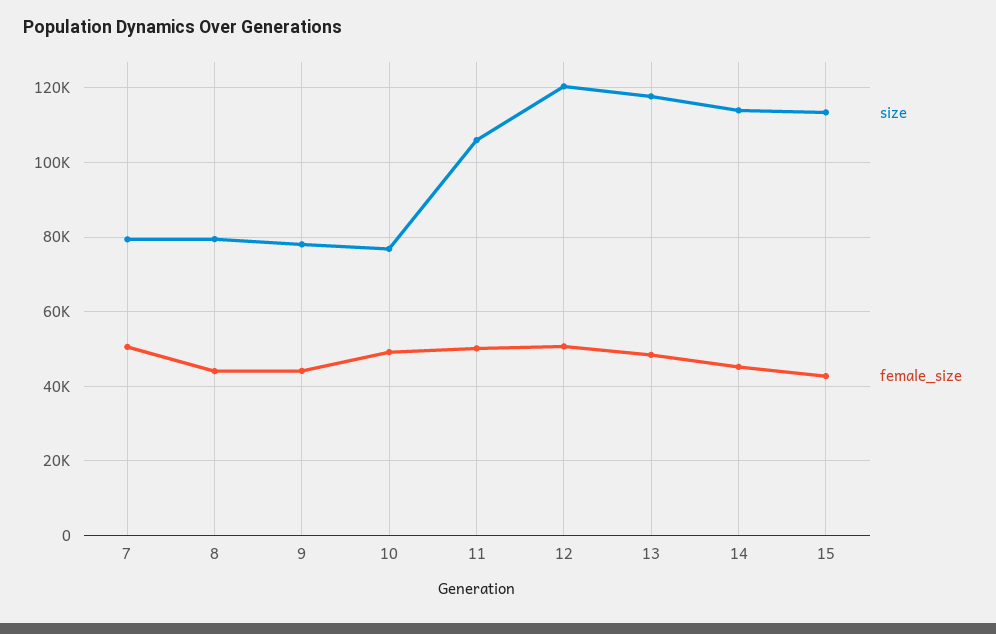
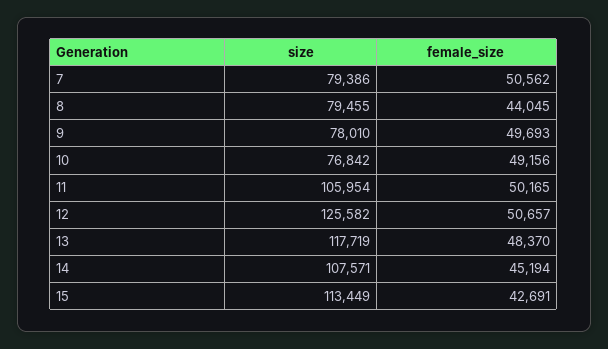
  {
    "size": {
      "7": 79386,
      "8": 79455,
      "9": 78010,
      "10": 76842,
      "11": 105954,
-     "12": 120000,
+     "12": 125582,
      "13": 117719,
-     "14": 114000,
+     "14": 107571,
      "15": 113449
    },
    "female_size": {
      "7": 50562,
      "8": 44045,
-     "9": 44000,
+     "9": 49693,
      "10": 49156,
      "11": 50165,
      "12": 50657,
      "13": 48370,
      "14": 45194,
      "15": 42691
    }
  }

